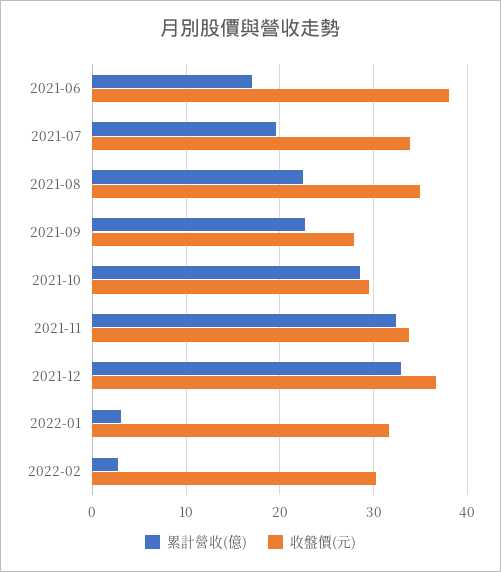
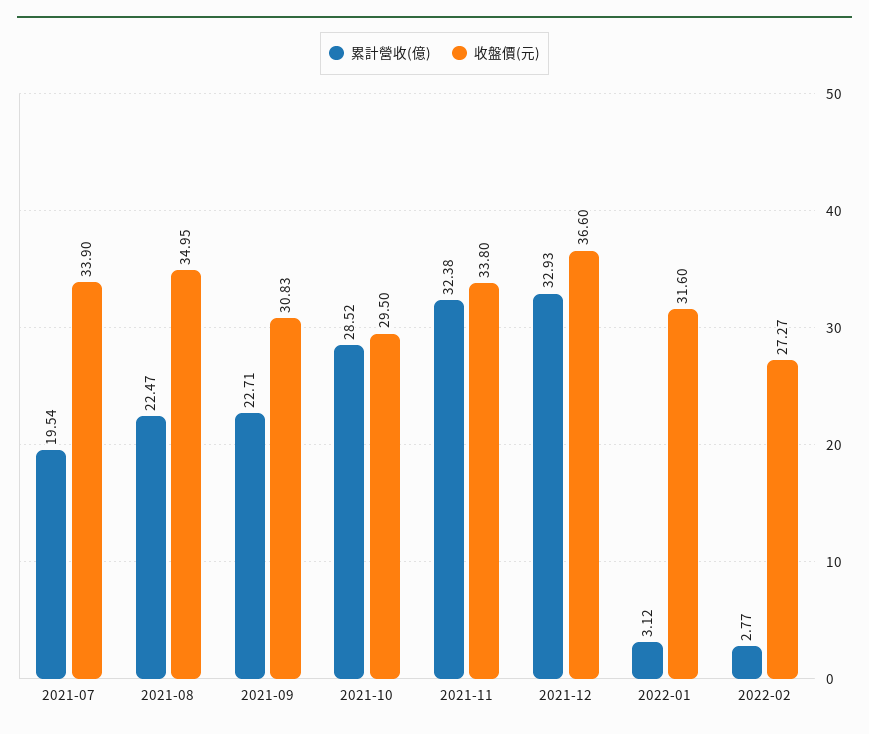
  {
    "累計營收(億)": {
-     "2021-06": 17,
      "2021-07": 19.54,
      "2021-08": 22.47,
      "2021-09": 22.71,
      "2021-10": 28.52,
      "2021-11": 32.38,
      "2021-12": 32.93,
      "2022-01": 3.12,
      "2022-02": 2.77
    },
    "收盤價(元)": {
-     "2021-06": 38,
      "2021-07": 33.9,
      "2021-08": 34.95,
-     "2021-09": 28,
+     "2021-09": 30.83,
      "2021-10": 29.5,
      "2021-11": 33.8,
      "2021-12": 36.6,
      "2022-01": 31.6,
-     "2022-02": 30
+     "2022-02": 27.27
    }
  }

